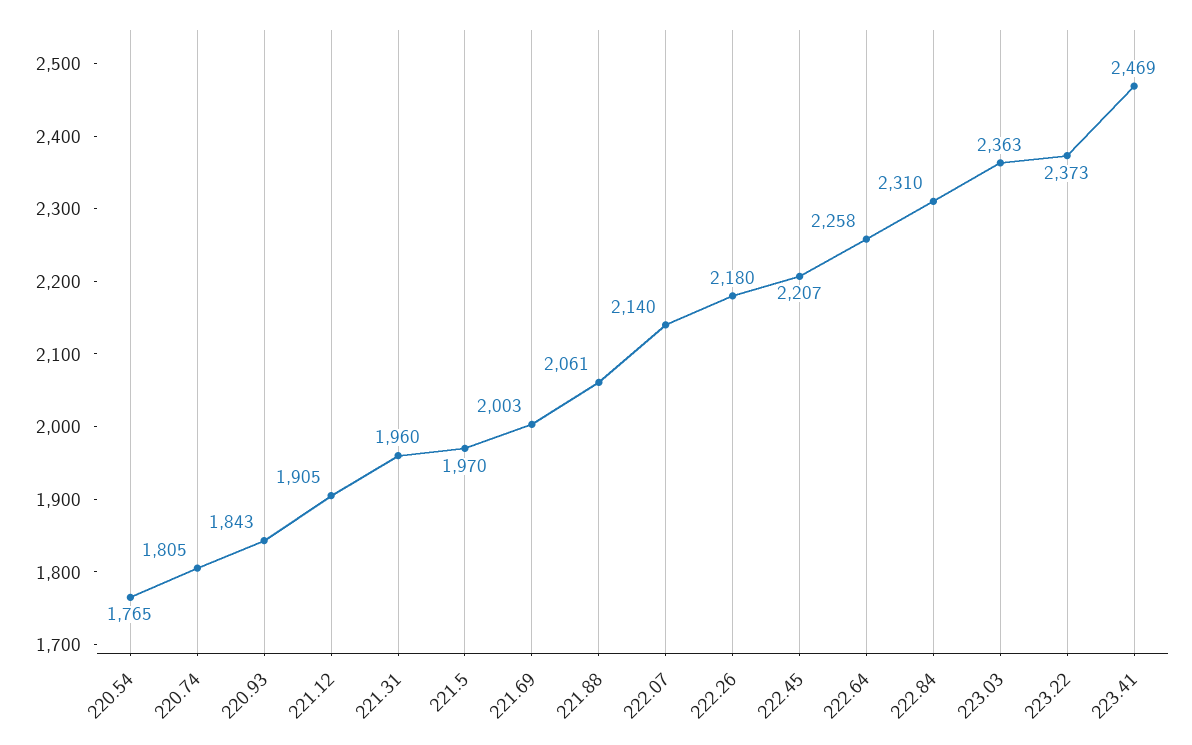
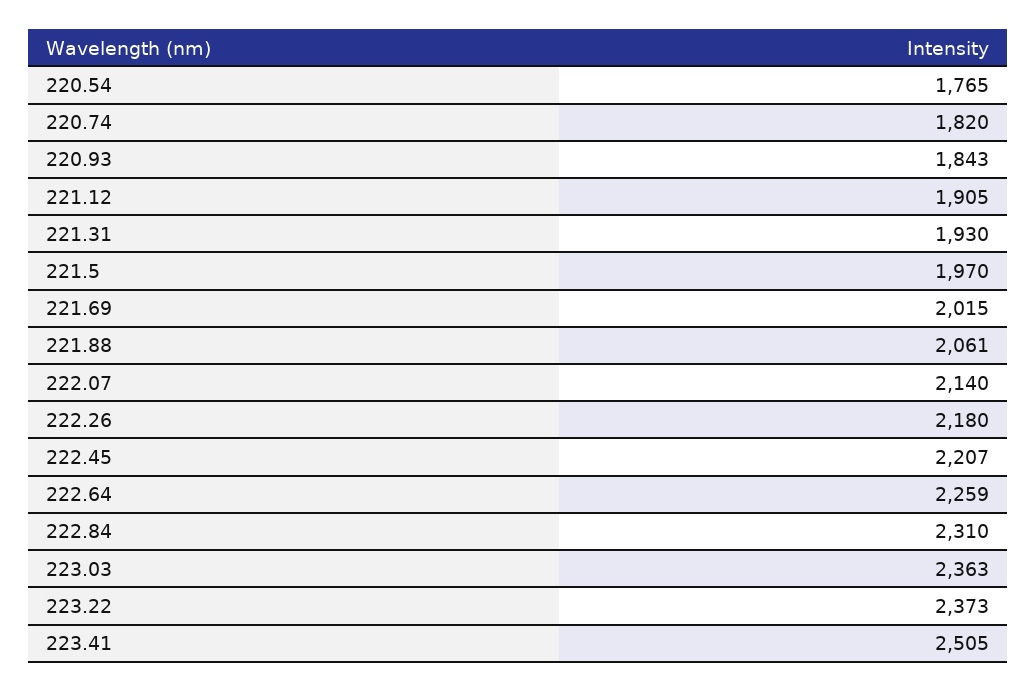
  {
    "220.54": 1765,
-   "220.74": 1805,
+   "220.74": 1820,
    "220.93": 1843,
    "221.12": 1905,
-   "221.31": 1960,
+   "221.31": 1930,
    "221.5": 1970,
-   "221.69": 2003,
+   "221.69": 2015,
    "221.88": 2061,
    "222.07": 2140,
    "222.26": 2180,
    "222.45": 2207,
-   "222.64": 2258,
+   "222.64": 2259,
    "222.84": 2310,
    "223.03": 2363,
    "223.22": 2373,
-   "223.41": 2469
+   "223.41": 2505
  }

